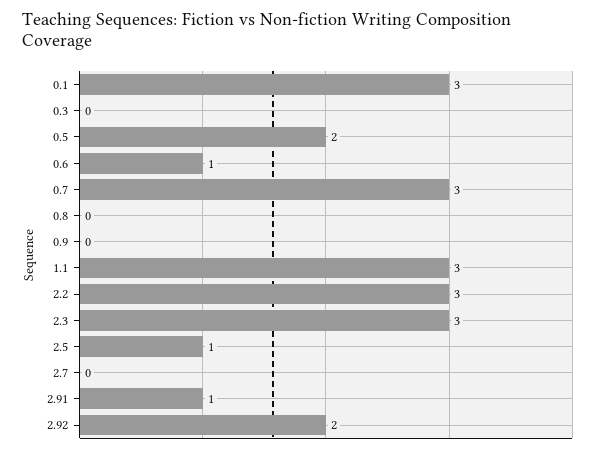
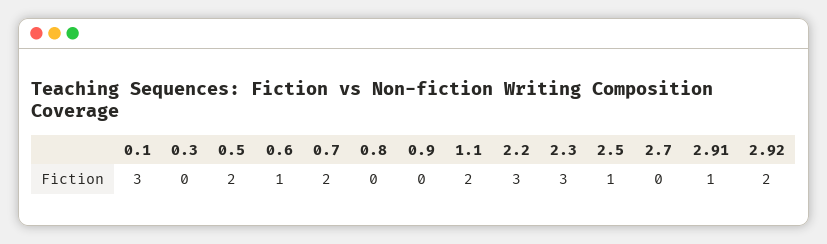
  {
    "0.1": 3,
    "0.3": 0,
    "0.5": 2,
    "0.6": 1,
-   "0.7": 3,
+   "0.7": 2,
    "0.8": 0,
    "0.9": 0,
-   "1.1": 3,
+   "1.1": 2,
    "2.2": 3,
    "2.3": 3,
    "2.5": 1,
    "2.7": 0,
    "2.91": 1,
    "2.92": 2
  }

